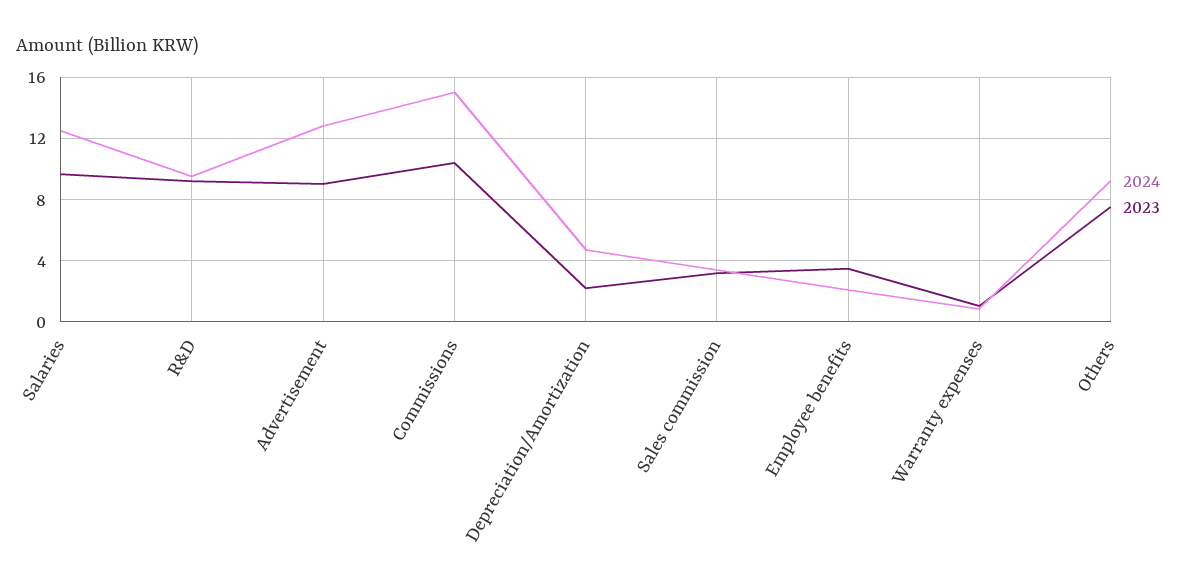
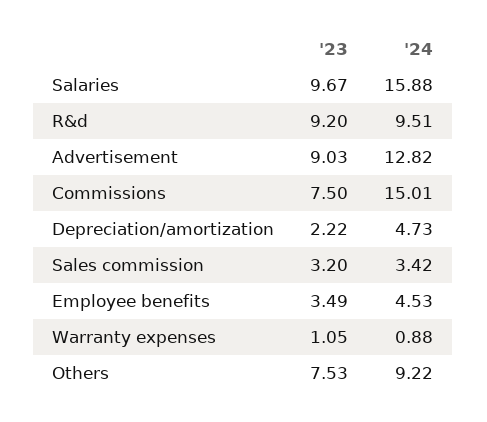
  {
    "2024": {
-     "Salaries": 12.5,
+     "Salaries": 15.88,
      "R&D": 9.51,
      "Advertisement": 12.82,
      "Commissions": 15.01,
      "Depreciation/Amortization": 4.73,
      "Sales commission": 3.42,
-     "Employee benefits": 2,
+     "Employee benefits": 4.53,
      "Warranty expenses": 0.88,
      "Others": 9.22
    },
    "2023": {
      "Salaries": 9.67,
      "R&D": 9.2,
      "Advertisement": 9.03,
-     "Commissions": 10.5,
+     "Commissions": 7.5,
      "Depreciation/Amortization": 2.22,
      "Sales commission": 3.2,
      "Employee benefits": 3.49,
      "Warranty expenses": 1.05,
      "Others": 7.53
    }
  }

